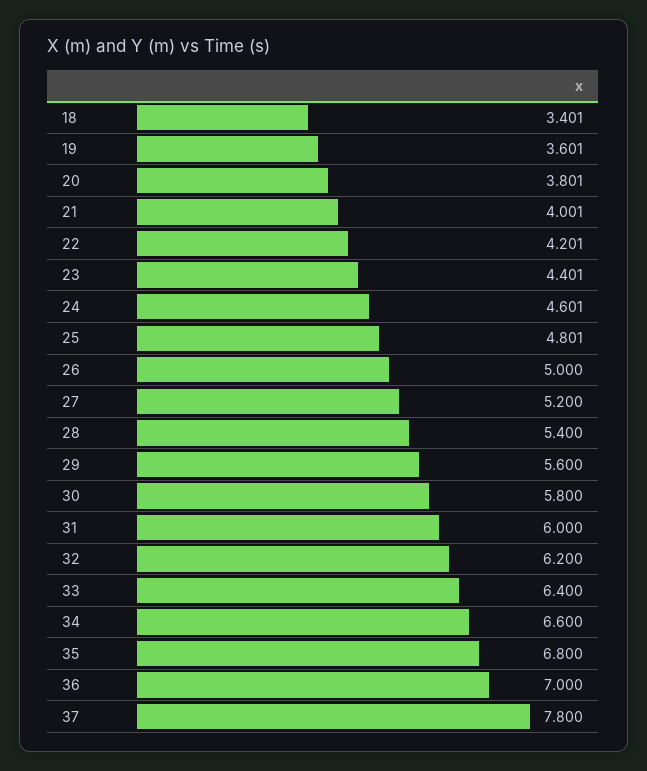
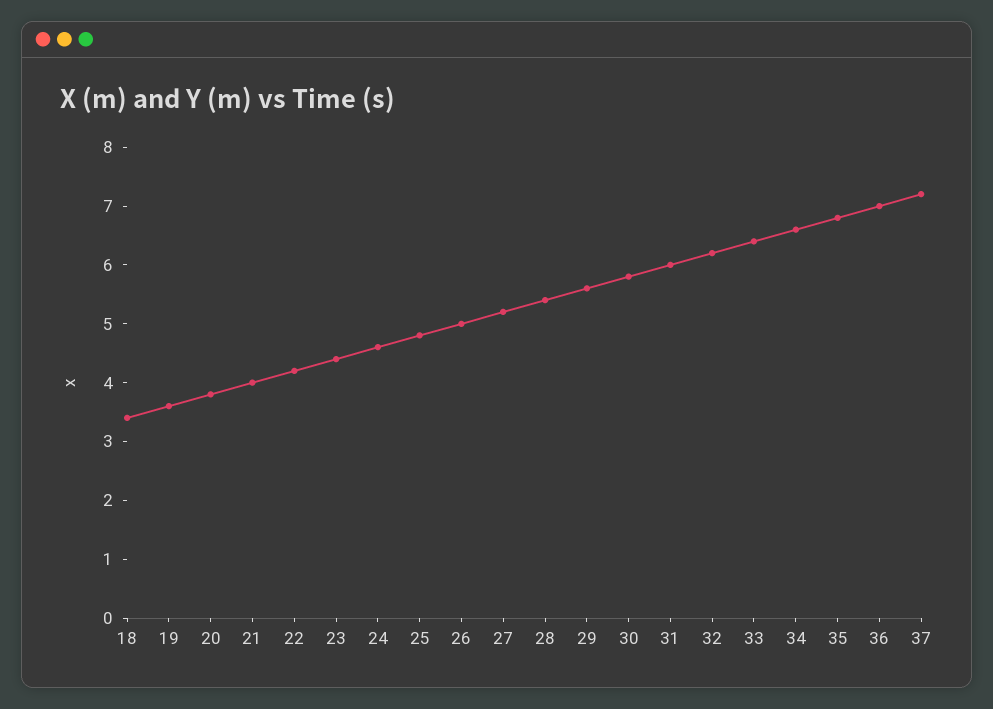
  {
    "18": 3.401,
    "19": 3.601,
    "20": 3.801,
    "21": 4.001,
    "22": 4.201,
    "23": 4.401,
    "24": 4.601,
    "25": 4.801,
    "26": 5,
    "27": 5.2,
    "28": 5.4,
    "29": 5.6,
    "30": 5.8,
    "31": 6,
    "32": 6.2,
    "33": 6.4,
    "34": 6.6,
    "35": 6.8,
    "36": 7,
-   "37": 7.8
+   "37": 7.2
  }

